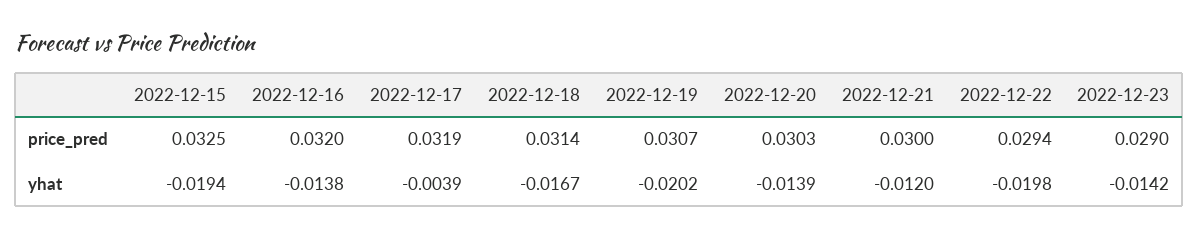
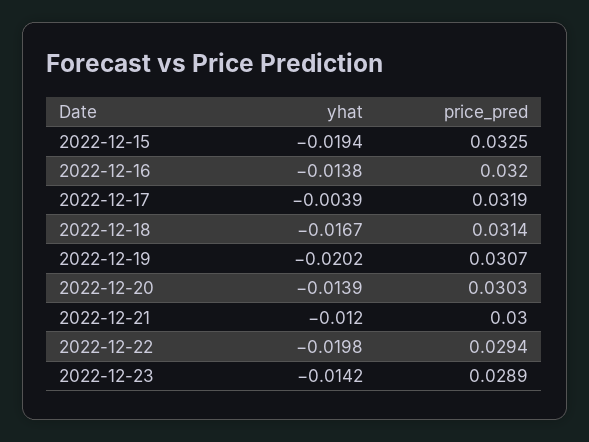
  {
    "2022-12-15": {
      "price_pred": 0.0325,
      "yhat": -0.0194
    },
    "2022-12-16": {
      "price_pred": 0.032,
      "yhat": -0.0138
    },
    "2022-12-17": {
      "price_pred": 0.0319,
      "yhat": -0.0039
    },
    "2022-12-18": {
      "price_pred": 0.0314,
      "yhat": -0.0167
    },
    "2022-12-19": {
      "price_pred": 0.0307,
      "yhat": -0.0202
    },
    "2022-12-20": {
      "price_pred": 0.0303,
      "yhat": -0.0139
    },
    "2022-12-21": {
      "price_pred": 0.03,
      "yhat": -0.012
    },
    "2022-12-22": {
      "price_pred": 0.0294,
      "yhat": -0.0198
    },
    "2022-12-23": {
-     "price_pred": 0.029,
+     "price_pred": 0.0289,
      "yhat": -0.0142
    }
  }

